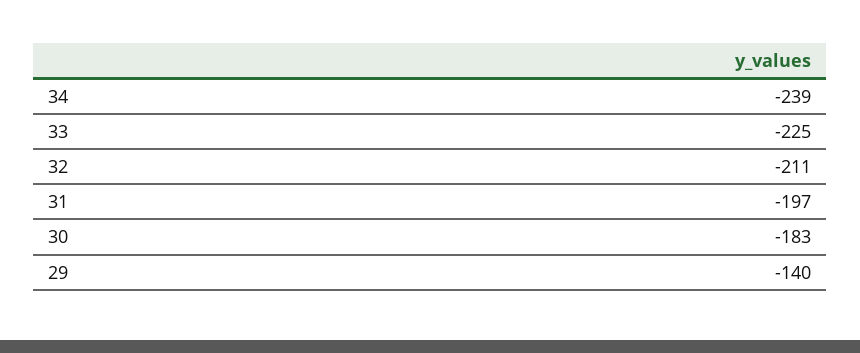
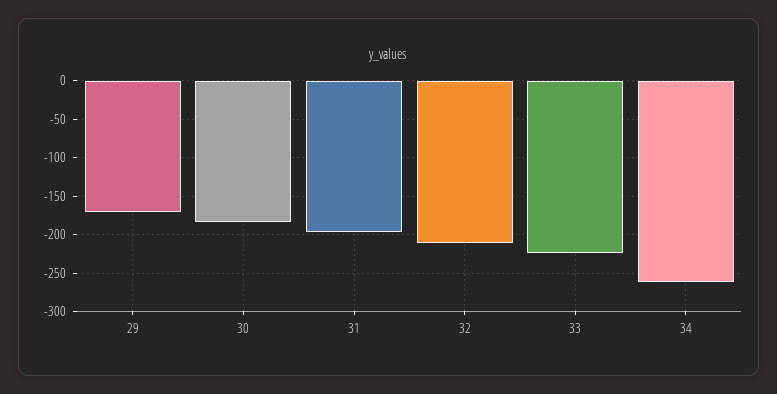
  {
-   "34": -239,
+   "34": -260,
    "33": -225,
    "32": -211,
    "31": -197,
    "30": -183,
-   "29": -140
+   "29": -170
  }

